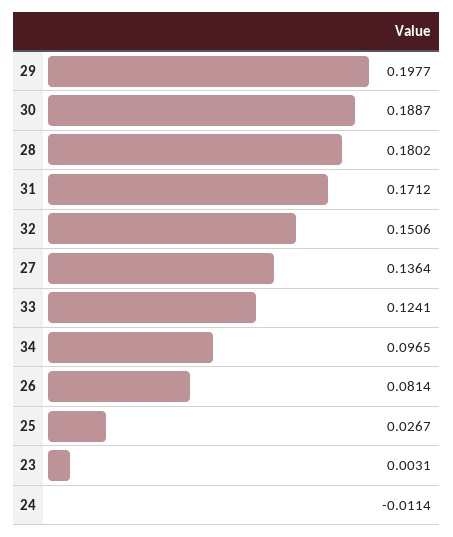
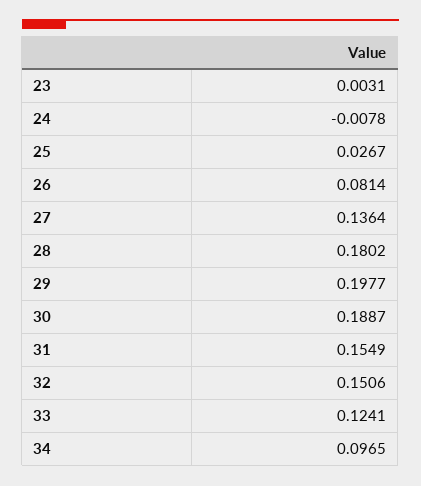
  {
    "29": 0.1977,
    "30": 0.1887,
    "28": 0.1802,
-   "31": 0.1712,
+   "31": 0.1549,
    "32": 0.1506,
    "27": 0.1364,
    "33": 0.1241,
    "34": 0.0965,
    "26": 0.0814,
    "25": 0.0267,
    "23": 0.0031,
-   "24": -0.0114
+   "24": -0.0078
  }

